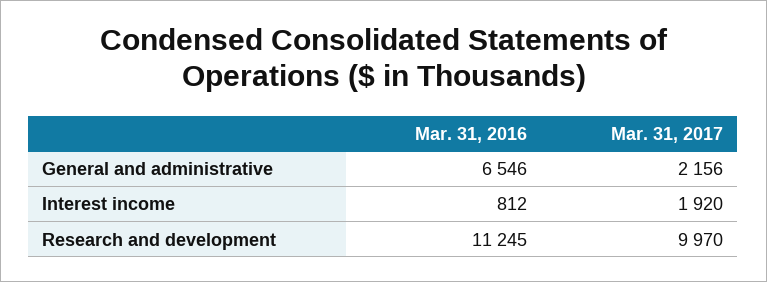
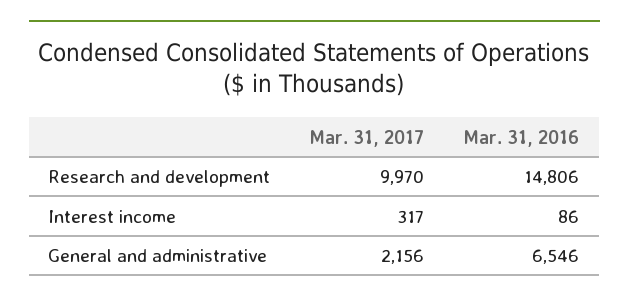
  {
    "Mar. 31, 2016": {
      "General and administrative": 6546,
-     "Interest income": 812,
+     "Interest income": 86,
-     "Research and development": 11245
+     "Research and development": 14806
    },
    "Mar. 31, 2017": {
      "General and administrative": 2156,
-     "Interest income": 1920,
+     "Interest income": 317,
      "Research and development": 9970
    }
  }

